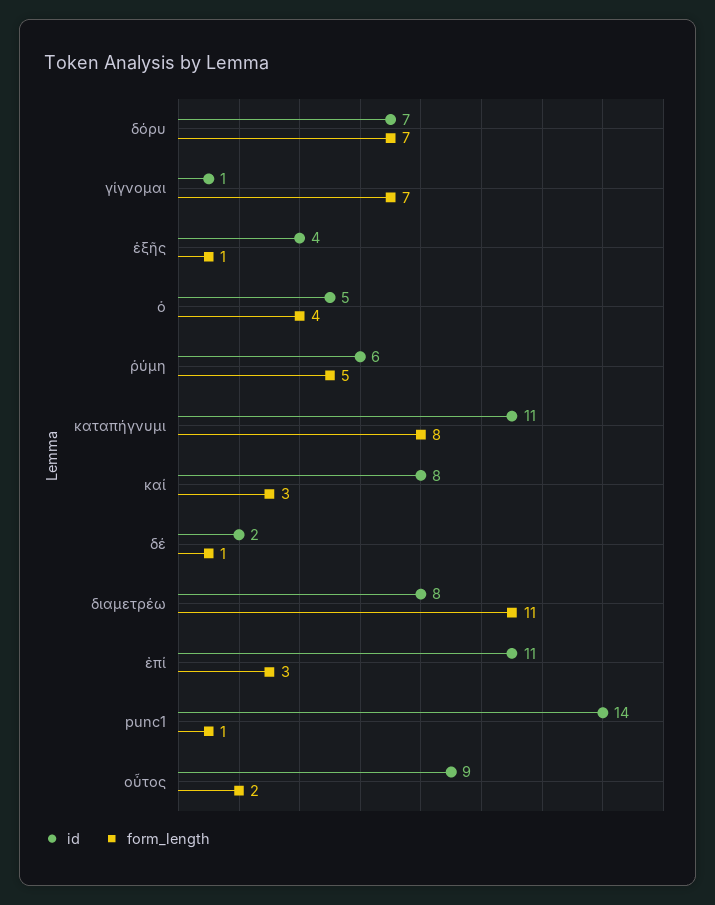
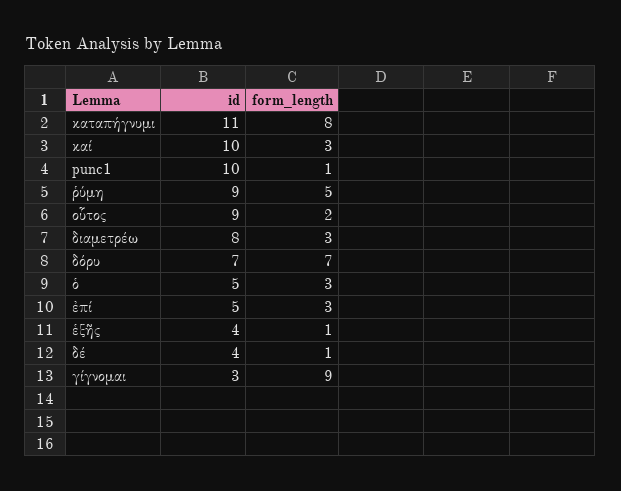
  {
    "id": {
      "δόρυ": 7,
-     "γίγνομαι": 1,
+     "γίγνομαι": 3,
      "ἑξῆς": 4,
      "ὁ": 5,
-     "ῥύμη": 6,
+     "ῥύμη": 9,
      "καταπήγνυμι": 11,
-     "καί": 8,
+     "καί": 10,
-     "δέ": 2,
+     "δέ": 4,
      "διαμετρέω": 8,
-     "ἐπί": 11,
+     "ἐπί": 5,
-     "punc1": 14,
+     "punc1": 10,
      "οὗτος": 9
    },
    "form_length": {
      "δόρυ": 7,
-     "γίγνομαι": 7,
+     "γίγνομαι": 9,
      "ἑξῆς": 1,
-     "ὁ": 4,
+     "ὁ": 3,
      "ῥύμη": 5,
      "καταπήγνυμι": 8,
      "καί": 3,
      "δέ": 1,
-     "διαμετρέω": 11,
+     "διαμετρέω": 3,
      "ἐπί": 3,
      "punc1": 1,
      "οὗτος": 2
    }
  }

